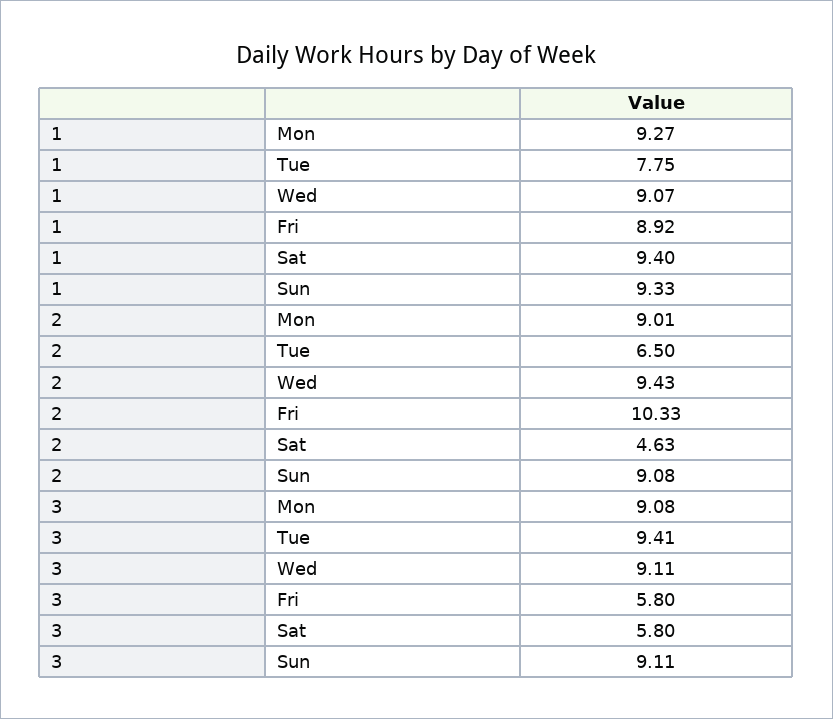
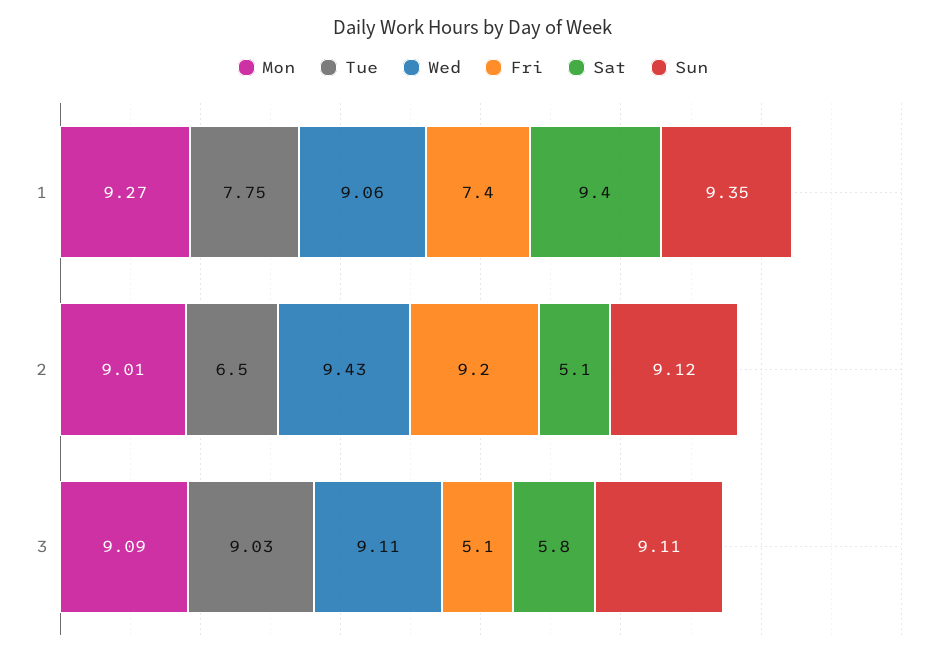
  {
    "Mon": {
      "1": 9.27,
      "2": 9.01,
-     "3": 9.08
+     "3": 9.09
    },
    "Tue": {
      "1": 7.75,
      "2": 6.5,
-     "3": 9.41
+     "3": 9.03
    },
    "Wed": {
-     "1": 9.07,
+     "1": 9.06,
      "2": 9.43,
      "3": 9.11
    },
    "Fri": {
-     "1": 8.92,
+     "1": 7.4,
-     "2": 10.33,
+     "2": 9.2,
-     "3": 5.8
+     "3": 5.1
    },
    "Sat": {
      "1": 9.4,
-     "2": 4.63,
+     "2": 5.1,
      "3": 5.8
    },
    "Sun": {
-     "1": 9.33,
+     "1": 9.35,
-     "2": 9.08,
+     "2": 9.12,
      "3": 9.11
    }
  }

